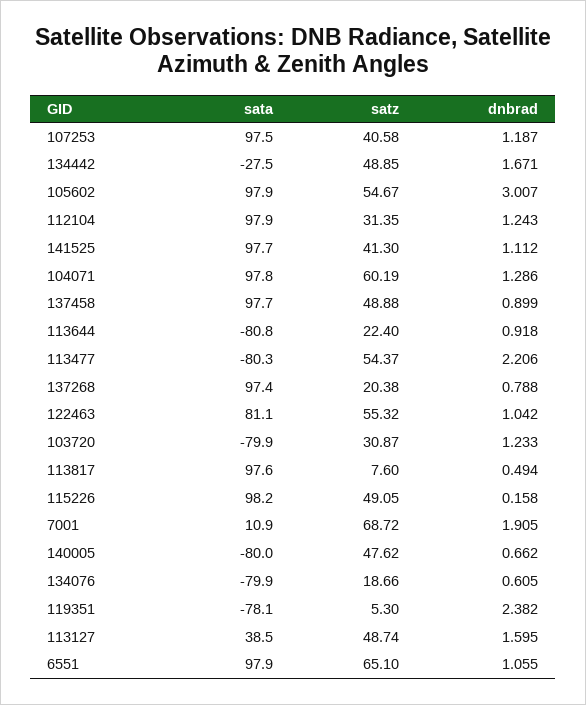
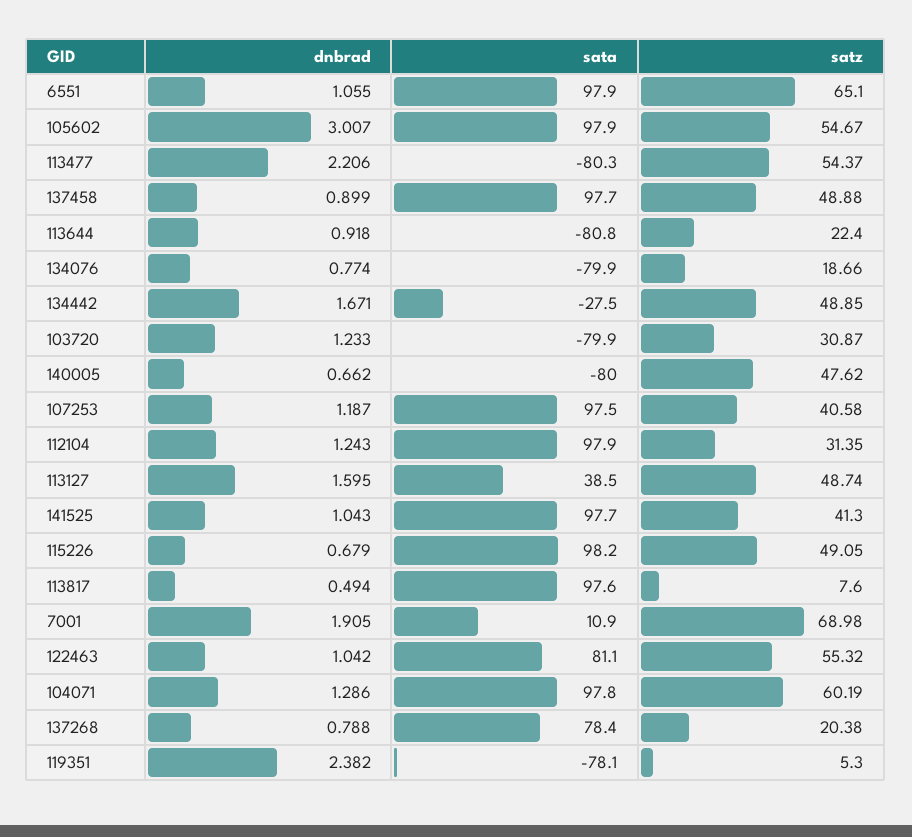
  {
    "sata": {
      "107253": 97.5,
      "134442": -27.5,
      "105602": 97.9,
      "112104": 97.9,
      "141525": 97.7,
      "104071": 97.8,
      "137458": 97.7,
      "113644": -80.8,
      "113477": -80.3,
-     "137268": 97.4,
+     "137268": 78.4,
      "122463": 81.1,
      "103720": -79.9,
      "113817": 97.6,
      "115226": 98.2,
      "7001": 10.9,
      "140005": -80,
      "134076": -79.9,
      "119351": -78.1,
      "113127": 38.5,
      "6551": 97.9
    },
    "satz": {
      "107253": 40.58,
      "134442": 48.85,
      "105602": 54.67,
      "112104": 31.35,
      "141525": 41.3,
      "104071": 60.19,
      "137458": 48.88,
      "113644": 22.4,
      "113477": 54.37,
      "137268": 20.38,
      "122463": 55.32,
      "103720": 30.87,
      "113817": 7.6,
      "115226": 49.05,
-     "7001": 68.72,
+     "7001": 68.98,
      "140005": 47.62,
      "134076": 18.66,
      "119351": 5.3,
      "113127": 48.74,
      "6551": 65.1
    },
    "dnbrad": {
      "107253": 1.187,
      "134442": 1.671,
      "105602": 3.007,
      "112104": 1.243,
-     "141525": 1.112,
+     "141525": 1.043,
      "104071": 1.286,
      "137458": 0.899,
      "113644": 0.918,
      "113477": 2.206,
      "137268": 0.788,
      "122463": 1.042,
      "103720": 1.233,
      "113817": 0.494,
-     "115226": 0.158,
+     "115226": 0.679,
      "7001": 1.905,
      "140005": 0.662,
-     "134076": 0.605,
+     "134076": 0.774,
      "119351": 2.382,
      "113127": 1.595,
      "6551": 1.055
    }
  }

